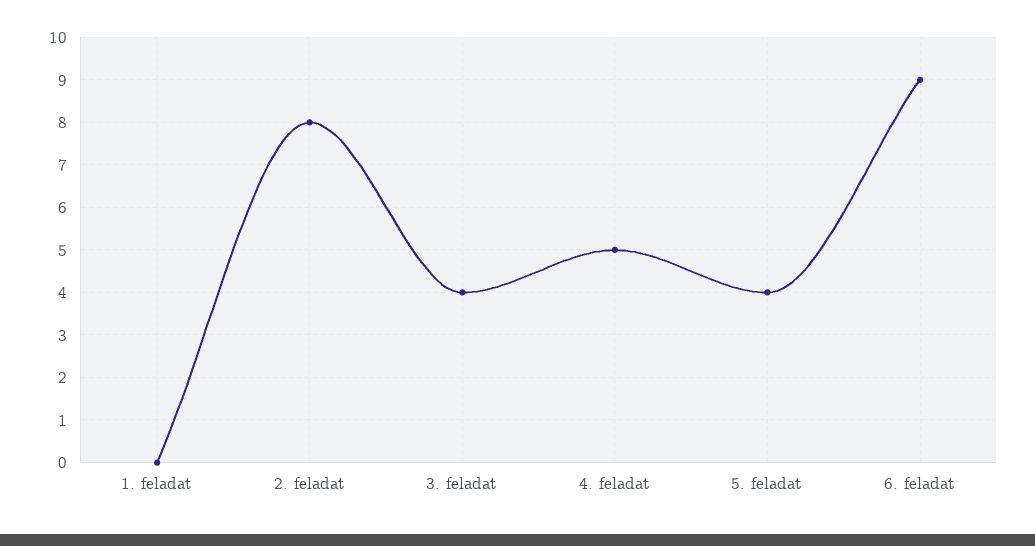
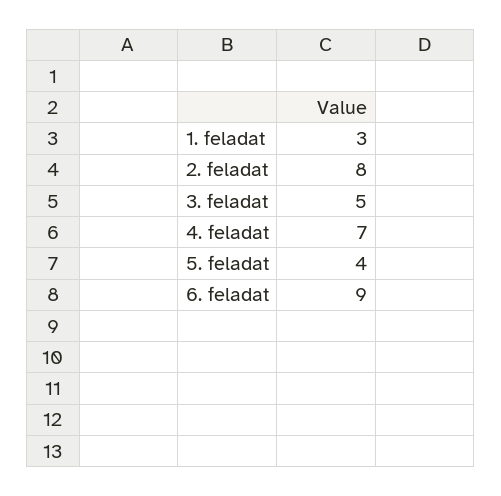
  {
-   "1. feladat": 0,
+   "1. feladat": 3,
    "2. feladat": 8,
-   "3. feladat": 4,
+   "3. feladat": 5,
-   "4. feladat": 5,
+   "4. feladat": 7,
    "5. feladat": 4,
    "6. feladat": 9
  }

